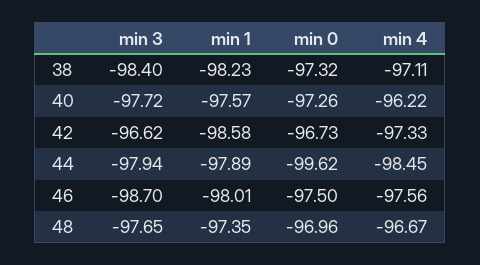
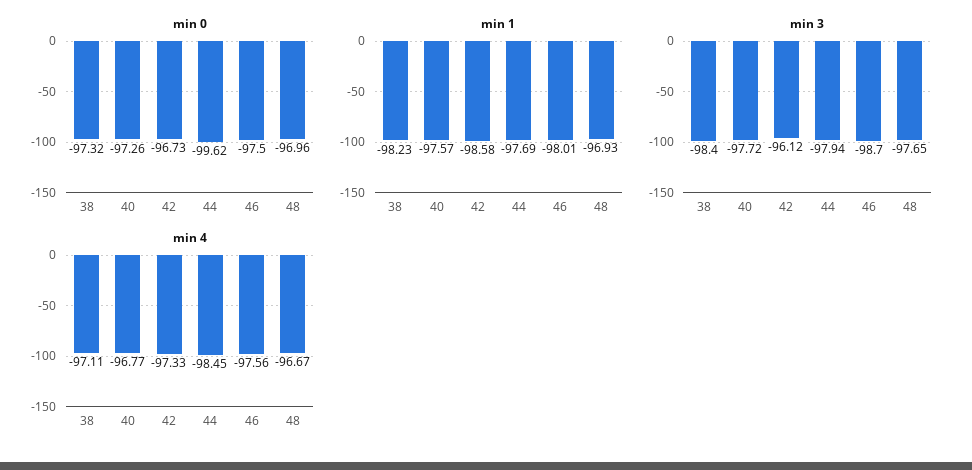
  {
    "min 3": {
      "38": -98.4,
      "40": -97.72,
-     "42": -96.62,
+     "42": -96.12,
      "44": -97.94,
      "46": -98.7,
      "48": -97.65
    },
    "min 1": {
      "38": -98.23,
      "40": -97.57,
      "42": -98.58,
-     "44": -97.89,
+     "44": -97.69,
      "46": -98.01,
-     "48": -97.35
+     "48": -96.93
    },
    "min 0": {
      "38": -97.32,
      "40": -97.26,
      "42": -96.73,
      "44": -99.62,
      "46": -97.5,
      "48": -96.96
    },
    "min 4": {
      "38": -97.11,
-     "40": -96.22,
+     "40": -96.77,
      "42": -97.33,
      "44": -98.45,
      "46": -97.56,
      "48": -96.67
    }
  }

